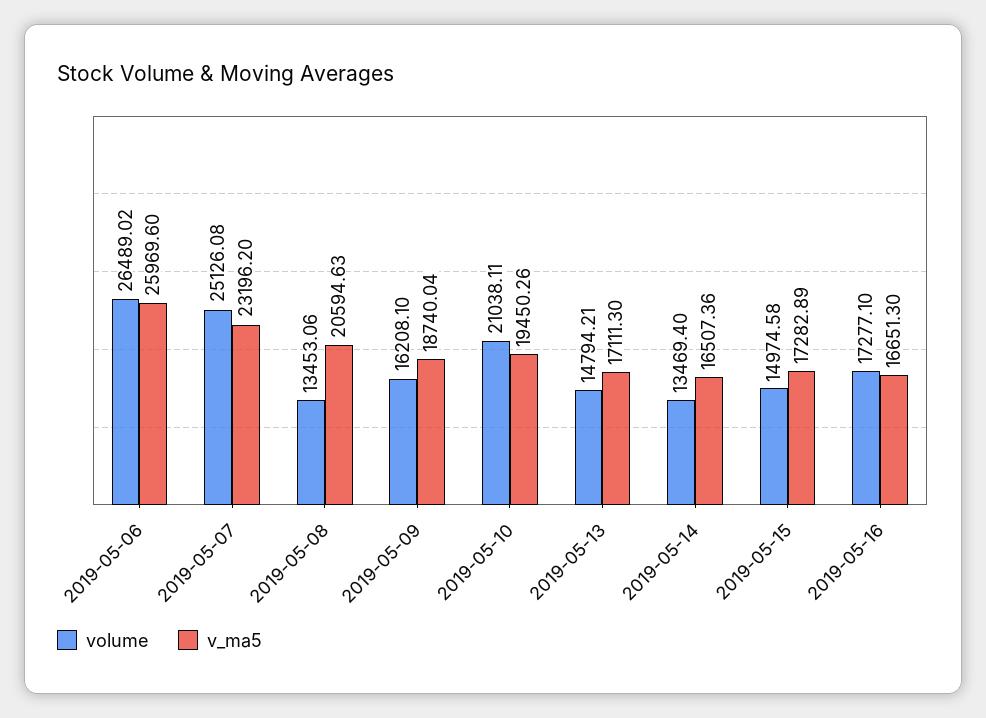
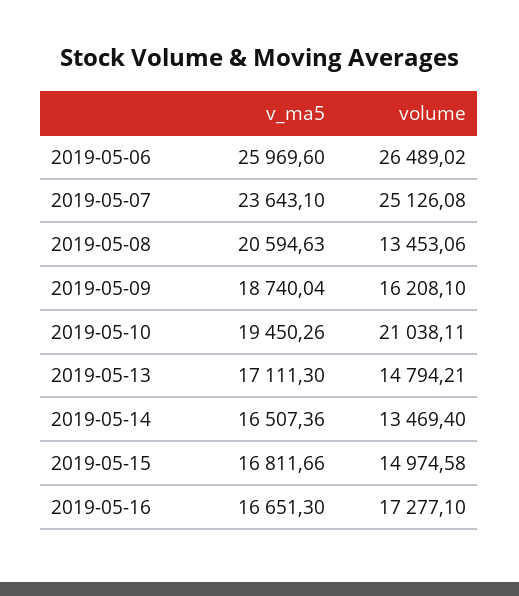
  {
    "volume": {
      "2019-05-06": 26489.02,
      "2019-05-07": 25126.08,
      "2019-05-08": 13453.06,
      "2019-05-09": 16208.1,
      "2019-05-10": 21038.11,
      "2019-05-13": 14794.21,
      "2019-05-14": 13469.4,
      "2019-05-15": 14974.58,
      "2019-05-16": 17277.1
    },
    "v_ma5": {
      "2019-05-06": 25969.6,
-     "2019-05-07": 23196.2,
+     "2019-05-07": 23643.1,
      "2019-05-08": 20594.63,
      "2019-05-09": 18740.04,
      "2019-05-10": 19450.26,
      "2019-05-13": 17111.3,
      "2019-05-14": 16507.36,
-     "2019-05-15": 17282.89,
+     "2019-05-15": 16811.66,
      "2019-05-16": 16651.3
    }
  }

